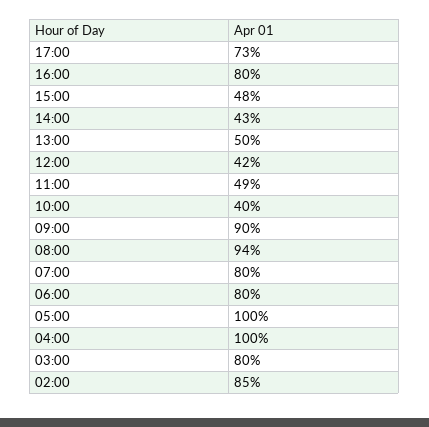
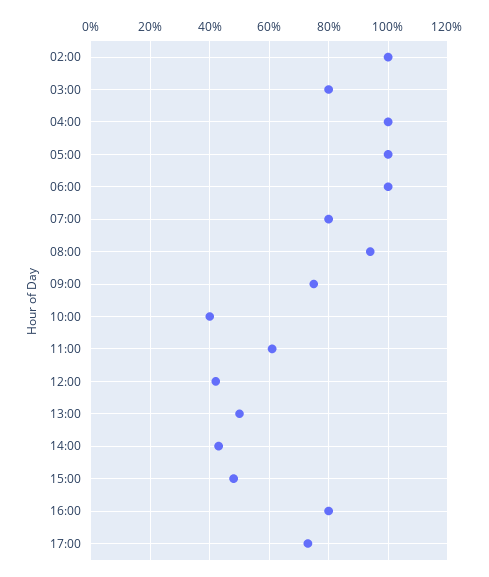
  {
    "17:00": 73,
    "16:00": 80,
    "15:00": 48,
    "14:00": 43,
    "13:00": 50,
    "12:00": 42,
-   "11:00": 49,
+   "11:00": 60,
    "10:00": 40,
-   "09:00": 90,
+   "09:00": 75,
    "08:00": 94,
    "07:00": 80,
-   "06:00": 80,
+   "06:00": 100,
    "05:00": 100,
    "04:00": 100,
    "03:00": 80,
-   "02:00": 85
+   "02:00": 100
  }

